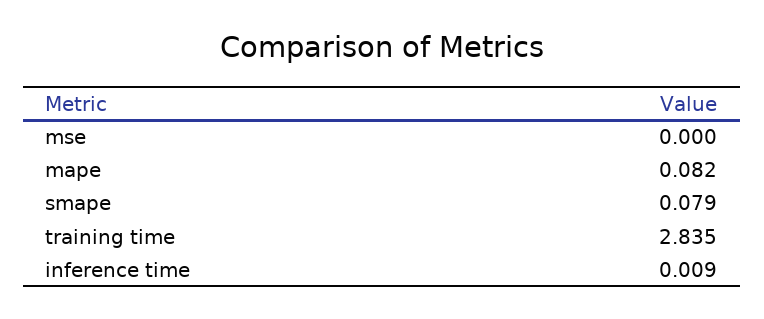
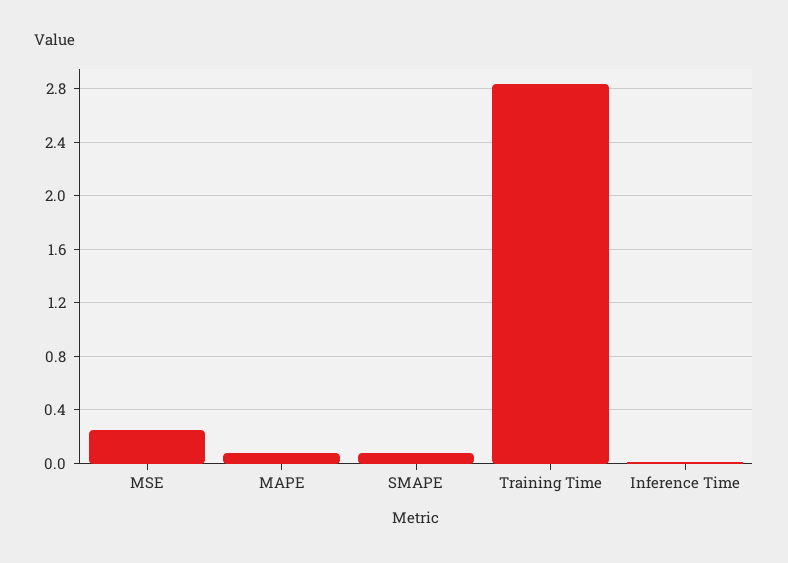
  {
-   "mse": 0,
+   "mse": 0.25,
    "mape": 0.082,
    "smape": 0.079,
    "training time": 2.835,
    "inference time": 0.009
  }

